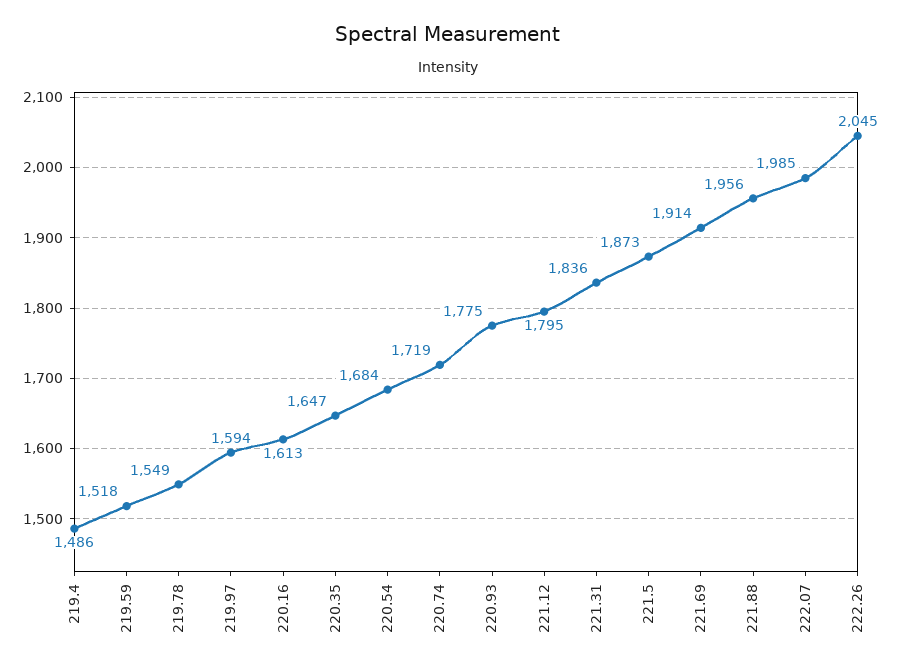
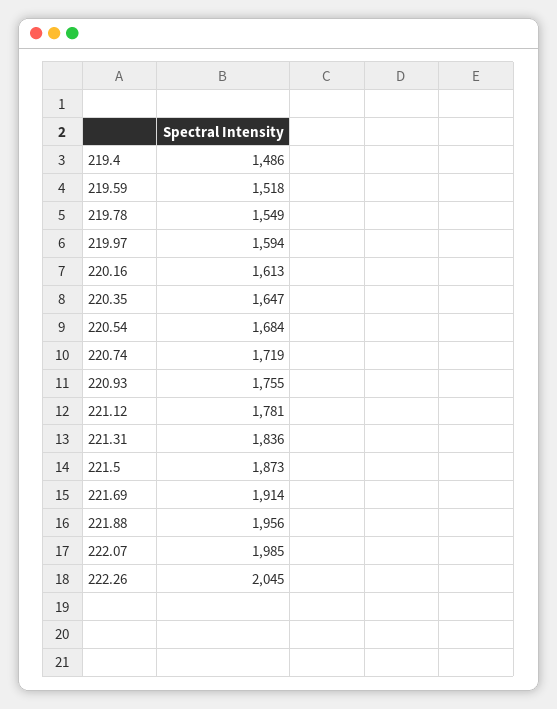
  {
    "219.4": 1486,
    "219.59": 1518,
    "219.78": 1549,
    "219.97": 1594,
    "220.16": 1613,
    "220.35": 1647,
    "220.54": 1684,
    "220.74": 1719,
-   "220.93": 1775,
+   "220.93": 1755,
-   "221.12": 1795,
+   "221.12": 1781,
    "221.31": 1836,
    "221.5": 1873,
    "221.69": 1914,
    "221.88": 1956,
    "222.07": 1985,
    "222.26": 2045
  }

